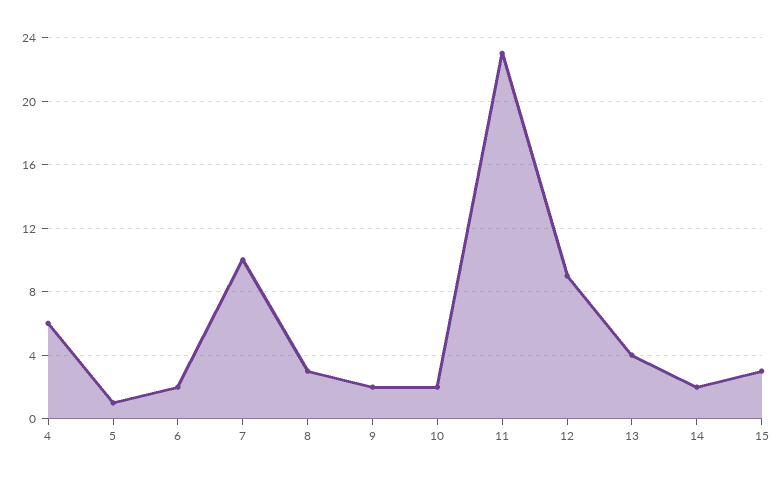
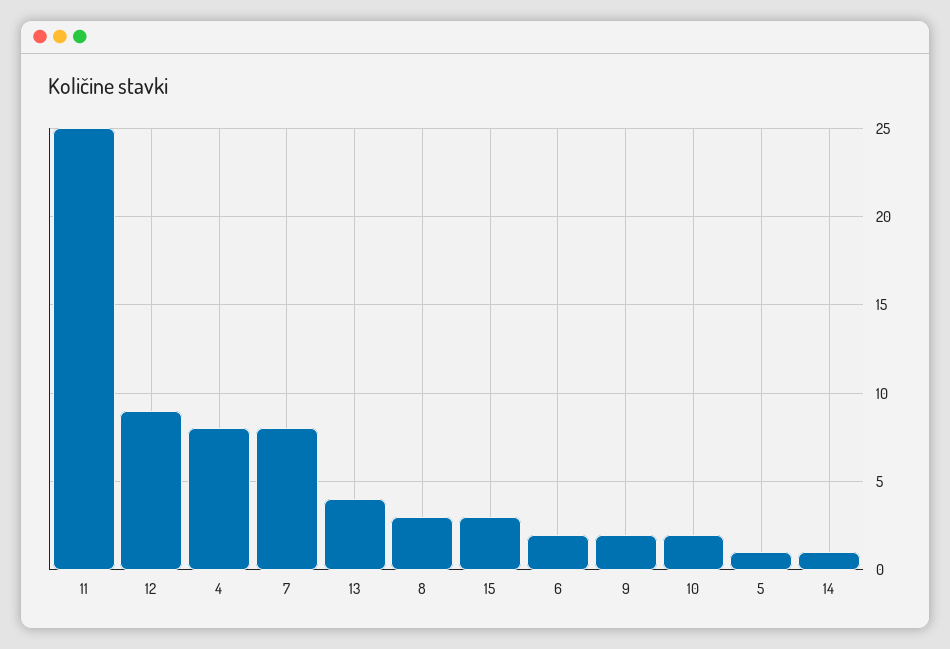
  {
-   "4": 6,
+   "4": 8,
    "5": 1,
    "6": 2,
-   "7": 10,
+   "7": 8,
    "8": 3,
    "9": 2,
    "10": 2,
-   "11": 23,
+   "11": 25,
    "12": 9,
    "13": 4,
-   "14": 2,
+   "14": 1,
    "15": 3
  }

